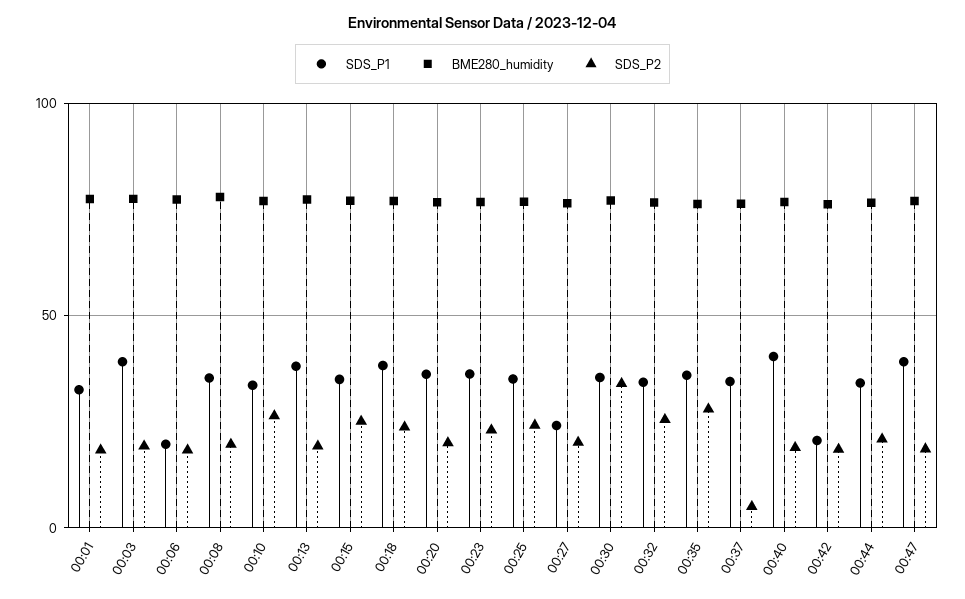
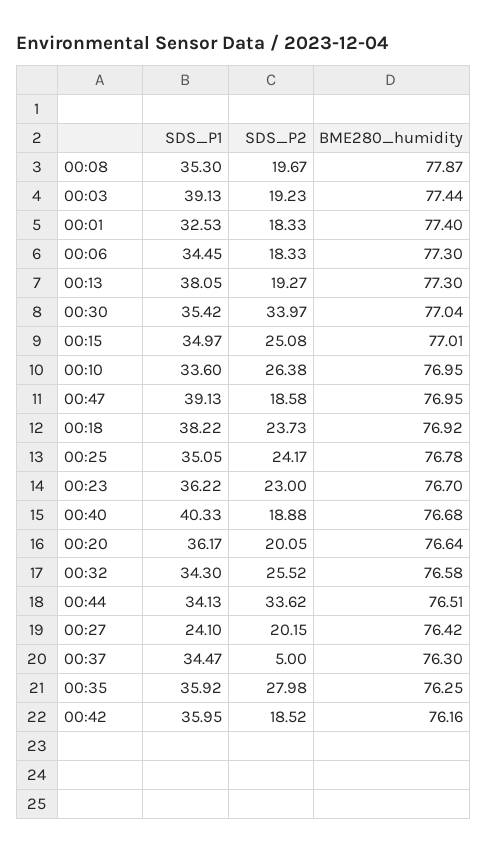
  {
    "SDS_P1": {
      "00:01": 32.53,
      "00:03": 39.13,
-     "00:06": 20,
+     "00:06": 34.45,
      "00:08": 35.3,
      "00:10": 33.6,
      "00:13": 38.05,
      "00:15": 34.97,
      "00:18": 38.22,
      "00:20": 36.17,
      "00:23": 36.22,
      "00:25": 35.05,
      "00:27": 24.1,
      "00:30": 35.42,
      "00:32": 34.3,
      "00:35": 35.92,
      "00:37": 34.47,
      "00:40": 40.33,
-     "00:42": 20,
+     "00:42": 35.95,
      "00:44": 34.13,
      "00:47": 39.13
    },
    "BME280_humidity": {
      "00:01": 77.4,
      "00:03": 77.44,
      "00:06": 77.3,
      "00:08": 77.87,
      "00:10": 76.95,
      "00:13": 77.3,
      "00:15": 77.01,
      "00:18": 76.92,
      "00:20": 76.64,
      "00:23": 76.7,
      "00:25": 76.78,
      "00:27": 76.42,
      "00:30": 77.04,
      "00:32": 76.58,
      "00:35": 76.25,
      "00:37": 76.3,
      "00:40": 76.68,
      "00:42": 76.16,
      "00:44": 76.51,
      "00:47": 76.95
    },
    "SDS_P2": {
      "00:01": 18.33,
      "00:03": 19.23,
      "00:06": 18.33,
      "00:08": 19.67,
      "00:10": 26.38,
      "00:13": 19.27,
      "00:15": 25.08,
      "00:18": 23.73,
      "00:20": 20.05,
      "00:23": 23,
      "00:25": 24.17,
      "00:27": 20.15,
      "00:30": 33.97,
      "00:32": 25.52,
      "00:35": 27.98,
      "00:37": 5,
      "00:40": 18.88,
      "00:42": 18.52,
-     "00:44": 20,
+     "00:44": 33.62,
      "00:47": 18.58
    }
  }

